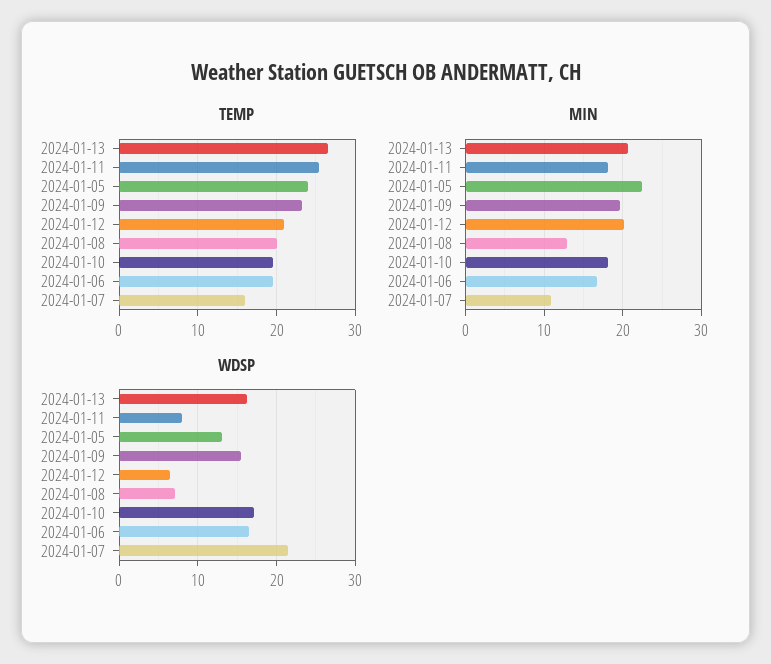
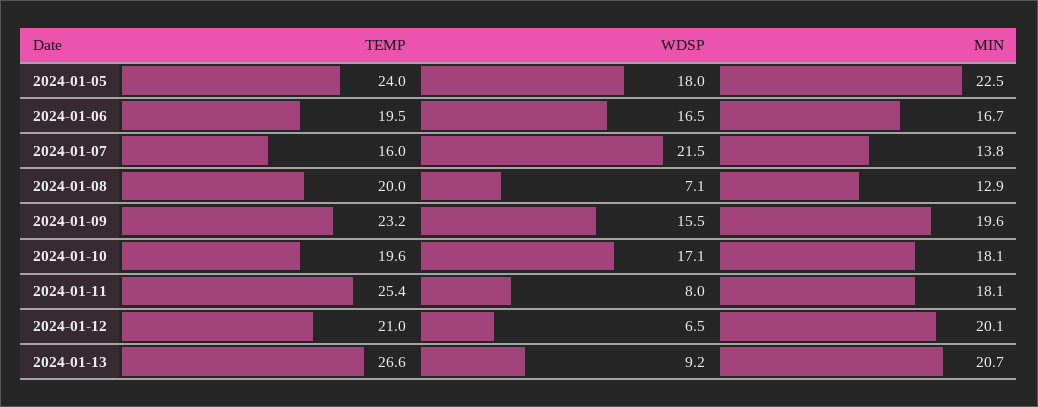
  {
    "TEMP": {
      "2024-01-13": 26.6,
      "2024-01-11": 25.4,
      "2024-01-05": 24,
      "2024-01-09": 23.2,
      "2024-01-12": 21,
      "2024-01-08": 20,
      "2024-01-10": 19.6,
      "2024-01-06": 19.5,
      "2024-01-07": 16
    },
    "MIN": {
      "2024-01-13": 20.7,
      "2024-01-11": 18.1,
      "2024-01-05": 22.5,
      "2024-01-09": 19.6,
      "2024-01-12": 20.1,
      "2024-01-08": 12.9,
      "2024-01-10": 18.1,
      "2024-01-06": 16.7,
-     "2024-01-07": 11
+     "2024-01-07": 13.8
    },
    "WDSP": {
-     "2024-01-13": 16,
+     "2024-01-13": 9.2,
      "2024-01-11": 8,
-     "2024-01-05": 13,
+     "2024-01-05": 18,
      "2024-01-09": 15.5,
      "2024-01-12": 6.5,
      "2024-01-08": 7.1,
      "2024-01-10": 17.1,
      "2024-01-06": 16.5,
      "2024-01-07": 21.5
    }
  }

